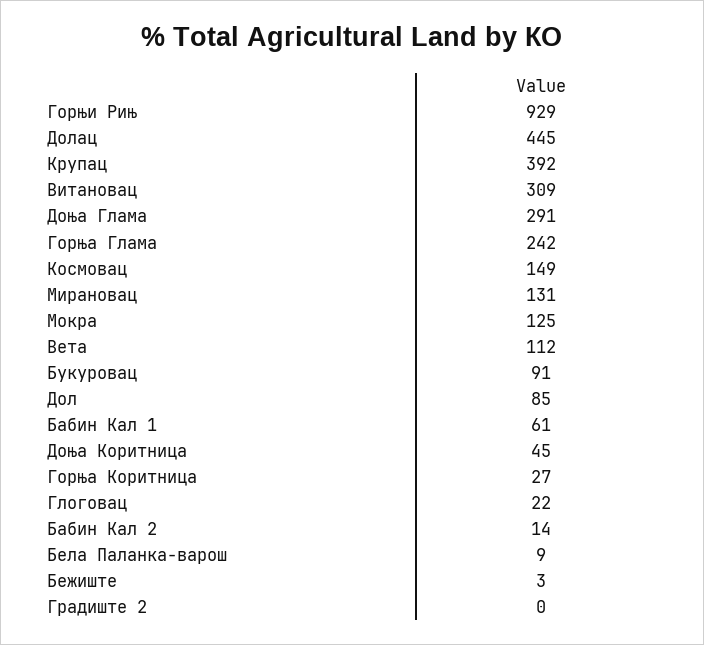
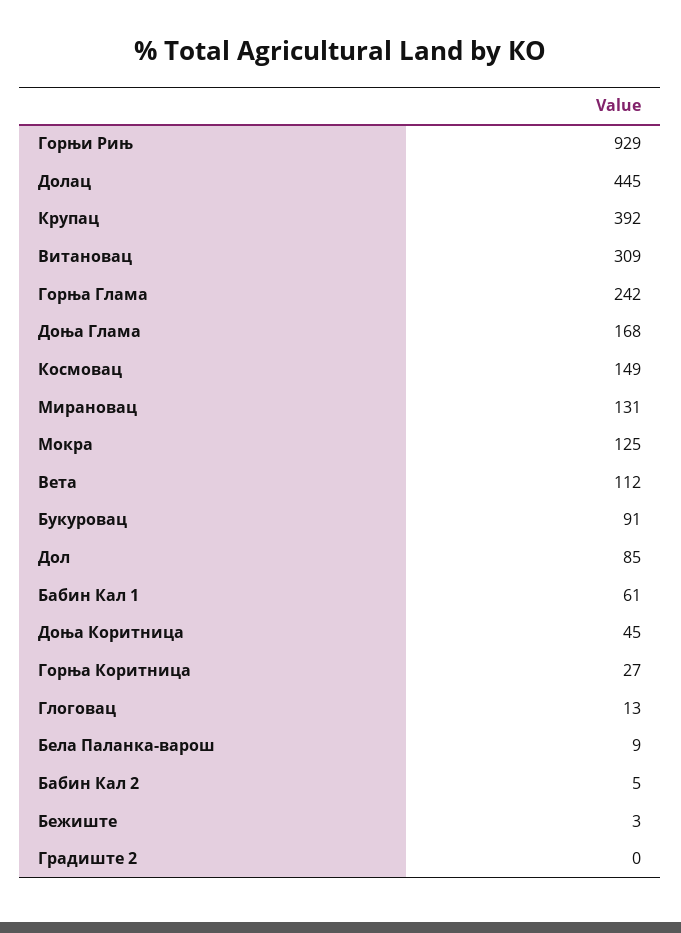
  {
    "Горњи Рињ": 929,
    "Долац": 445,
    "Крупац": 392,
    "Витановац": 309,
-   "Доња Глама": 291,
+   "Доња Глама": 168,
    "Горња Глама": 242,
    "Космовац": 149,
    "Мирановац": 131,
    "Мокра": 125,
    "Вета": 112,
    "Букуровац": 91,
    "Дол": 85,
    "Бабин Кал 1": 61,
    "Доња Коритница": 45,
    "Горња Коритница": 27,
-   "Глоговац": 22,
+   "Глоговац": 13,
-   "Бабин Кал 2": 14,
+   "Бабин Кал 2": 5,
    "Бела Паланка-варош": 9,
    "Бежиште": 3,
    "Градиште 2": 0
  }

